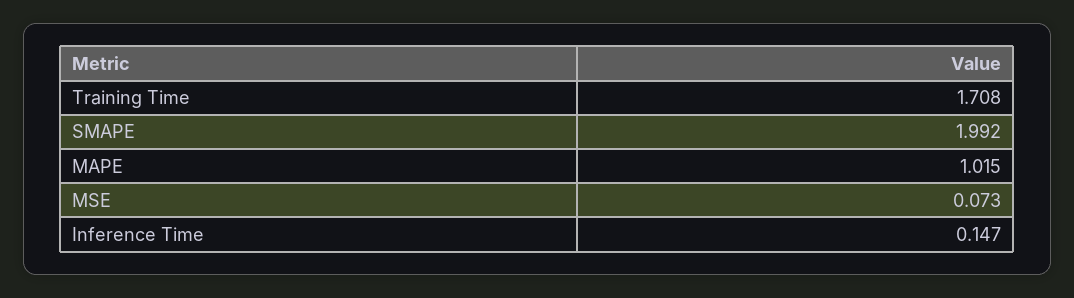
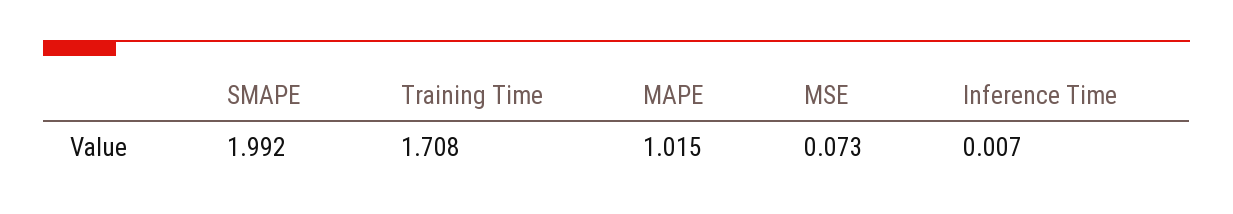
  {
    "Training Time": 1.708,
    "SMAPE": 1.992,
    "MAPE": 1.015,
    "MSE": 0.073,
-   "Inference Time": 0.147
+   "Inference Time": 0.007
  }

